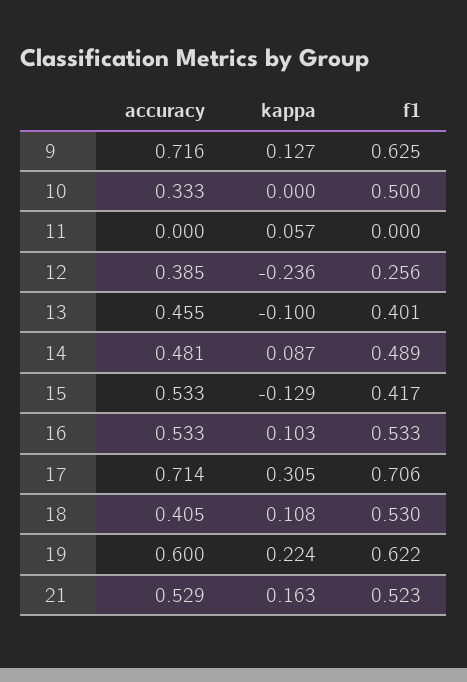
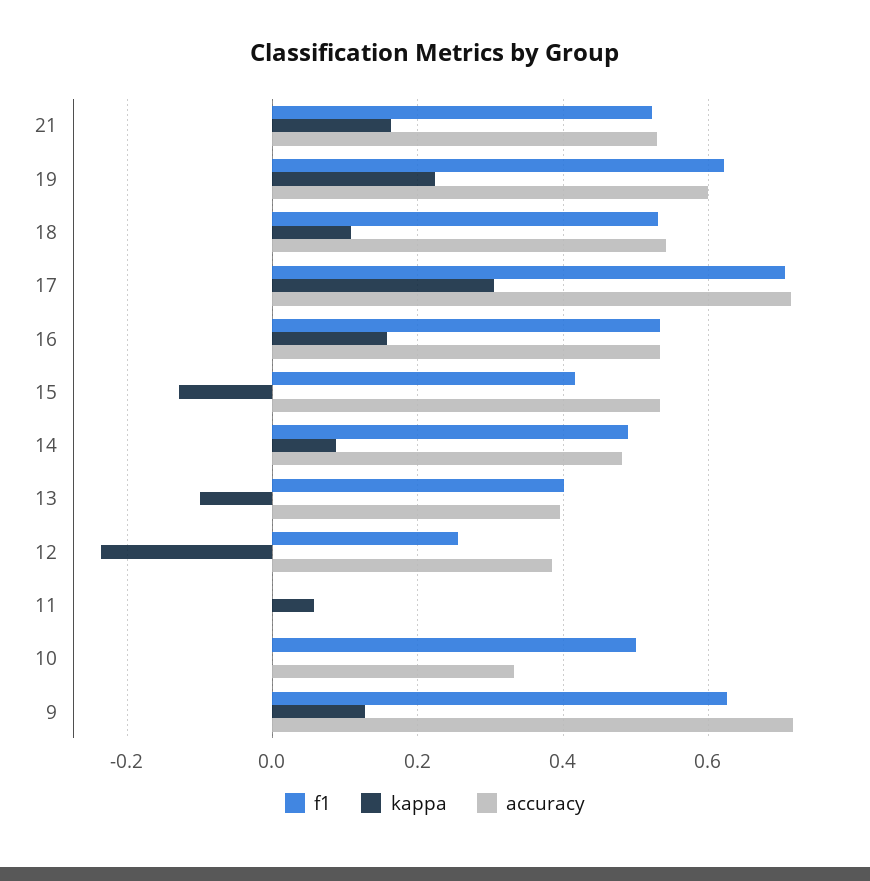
  {
    "accuracy": {
      "9": 0.716,
      "10": 0.333,
      "11": 0,
      "12": 0.385,
-     "13": 0.455,
+     "13": 0.4,
      "14": 0.481,
      "15": 0.533,
      "16": 0.533,
      "17": 0.714,
-     "18": 0.405,
+     "18": 0.54,
      "19": 0.6,
      "21": 0.529
    },
    "kappa": {
      "9": 0.127,
      "10": 0,
      "11": 0.057,
      "12": -0.236,
      "13": -0.1,
      "14": 0.087,
      "15": -0.129,
-     "16": 0.103,
+     "16": 0.16,
      "17": 0.305,
      "18": 0.108,
      "19": 0.224,
      "21": 0.163
    },
    "f1": {
      "9": 0.625,
      "10": 0.5,
      "11": 0,
      "12": 0.256,
      "13": 0.401,
      "14": 0.489,
      "15": 0.417,
      "16": 0.533,
      "17": 0.706,
      "18": 0.53,
      "19": 0.622,
      "21": 0.523
    }
  }

